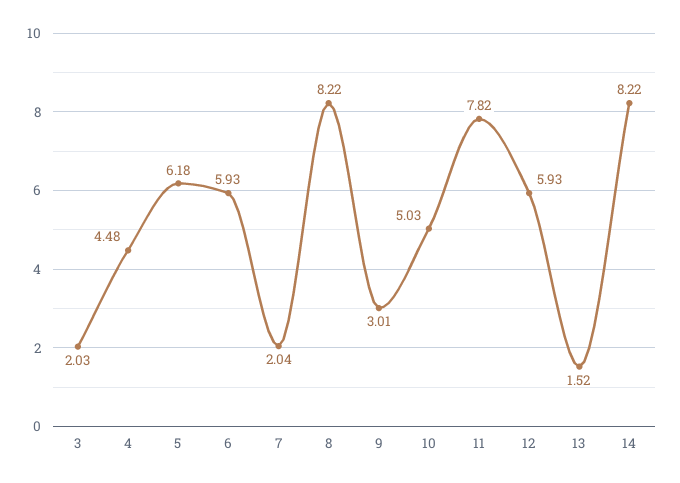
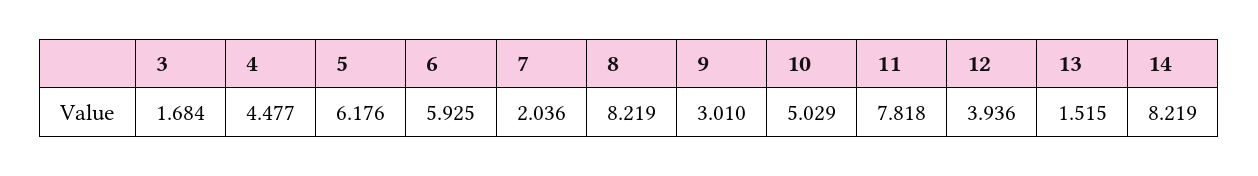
  {
-   "3": 2.03,
+   "3": 1.684,
    "4": 4.477,
    "5": 6.176,
    "6": 5.925,
    "7": 2.036,
    "8": 8.219,
    "9": 3.01,
    "10": 5.029,
    "11": 7.818,
-   "12": 5.93,
+   "12": 3.936,
    "13": 1.515,
    "14": 8.219
  }

